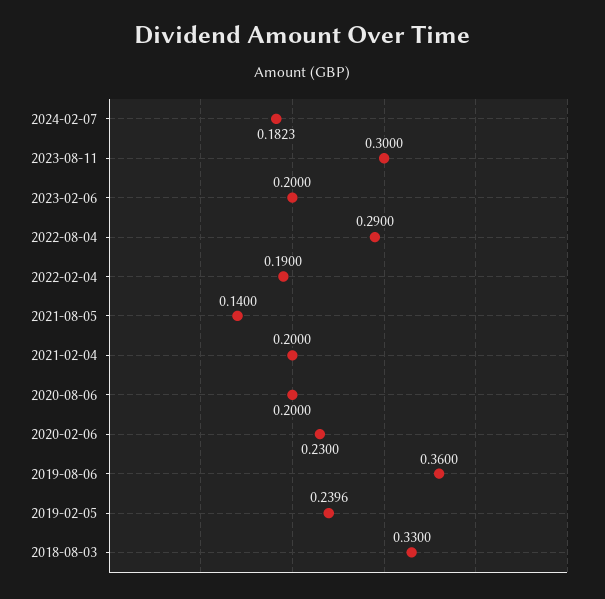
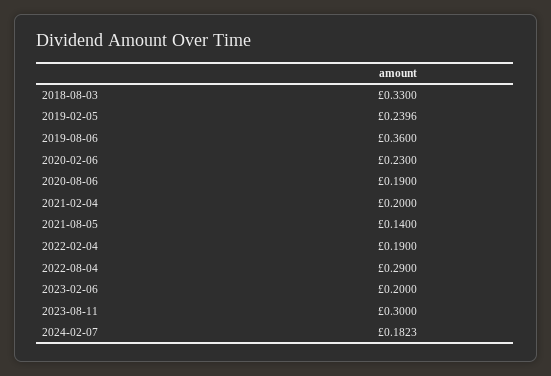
  {
    "2024-02-07": 0.1823,
    "2023-08-11": 0.3,
    "2023-02-06": 0.2,
    "2022-08-04": 0.29,
    "2022-02-04": 0.19,
    "2021-08-05": 0.14,
    "2021-02-04": 0.2,
-   "2020-08-06": 0.2,
+   "2020-08-06": 0.19,
    "2020-02-06": 0.23,
    "2019-08-06": 0.36,
    "2019-02-05": 0.2396,
    "2018-08-03": 0.33
  }

